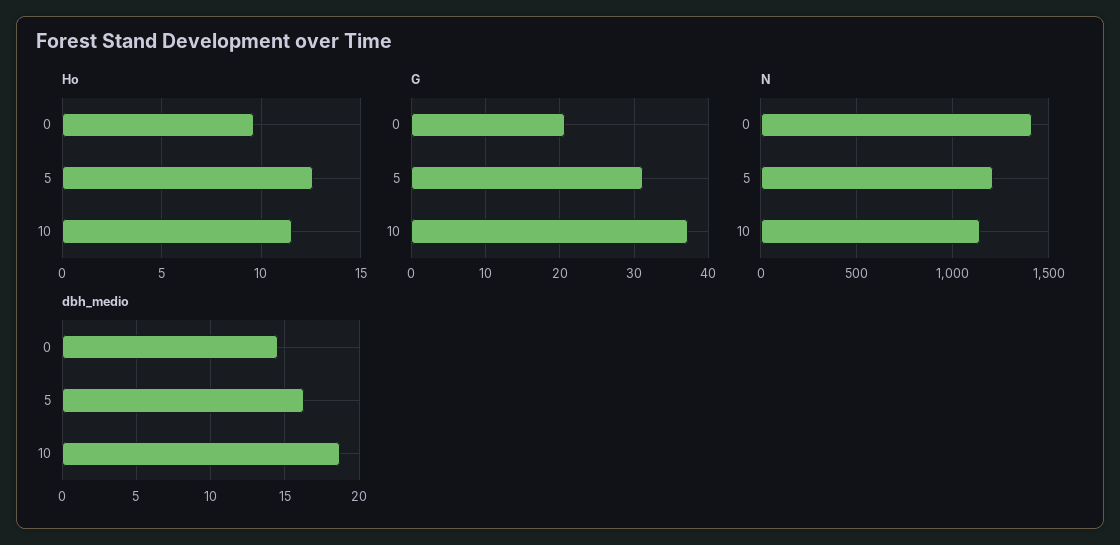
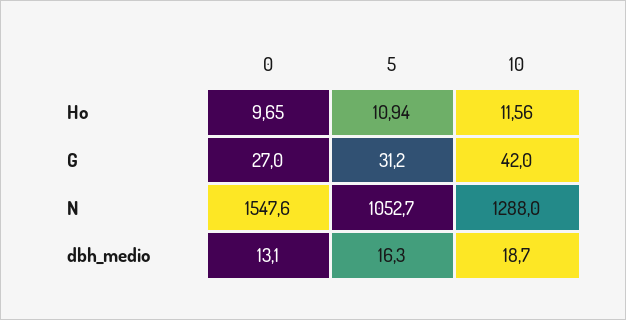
  {
    "Ho": {
      "0": 9.65,
-     "5": 12.5,
+     "5": 10.94,
      "10": 11.56
    },
    "G": {
-     "0": 21,
+     "0": 27,
      "5": 31.2,
-     "10": 37
+     "10": 42
    },
    "N": {
-     "0": 1400,
+     "0": 1547.6,
-     "5": 1200,
+     "5": 1052.7,
-     "10": 1150
+     "10": 1288
    },
    "dbh_medio": {
-     "0": 14.5,
+     "0": 13.1,
      "5": 16.3,
      "10": 18.7
    }
  }

